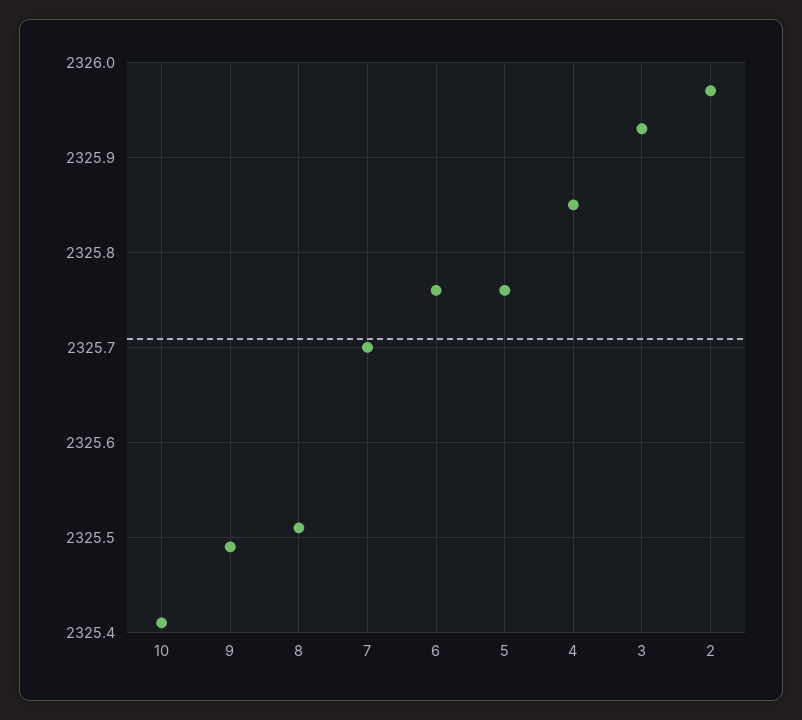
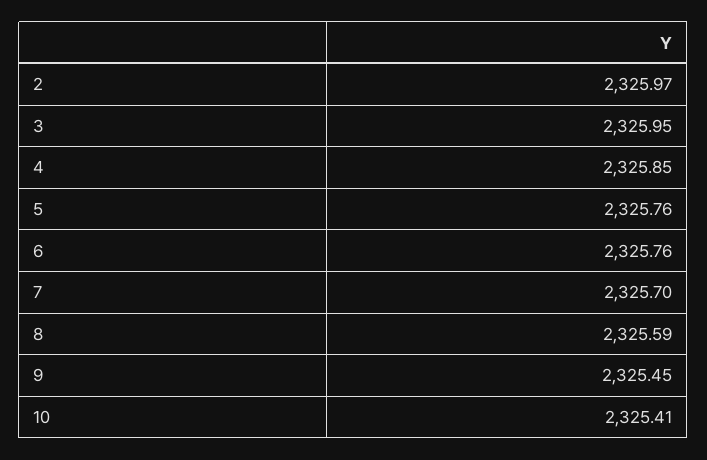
  {
    "10": 2325.41,
-   "9": 2325.49,
+   "9": 2325.45,
-   "8": 2325.51,
+   "8": 2325.59,
    "7": 2325.7,
    "6": 2325.76,
    "5": 2325.76,
    "4": 2325.85,
-   "3": 2325.93,
+   "3": 2325.95,
    "2": 2325.97
  }

